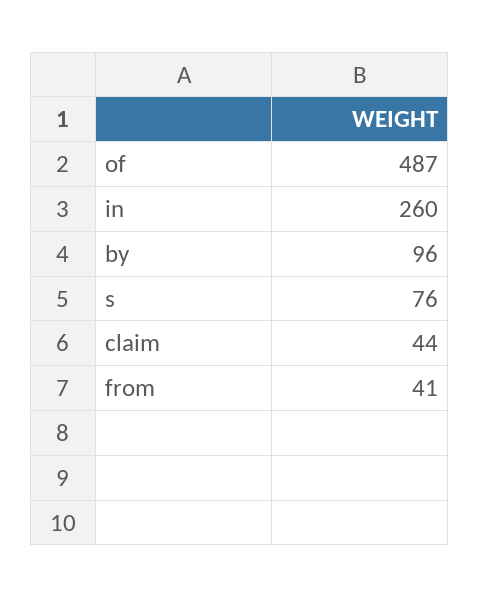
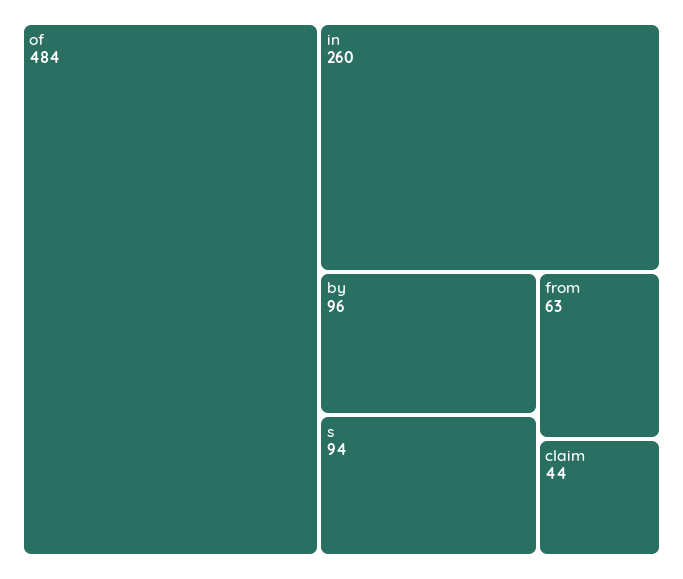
  {
-   "of": 487,
+   "of": 484,
    "in": 260,
    "by": 96,
-   "s": 76,
+   "s": 94,
    "claim": 44,
-   "from": 41
+   "from": 63
  }

